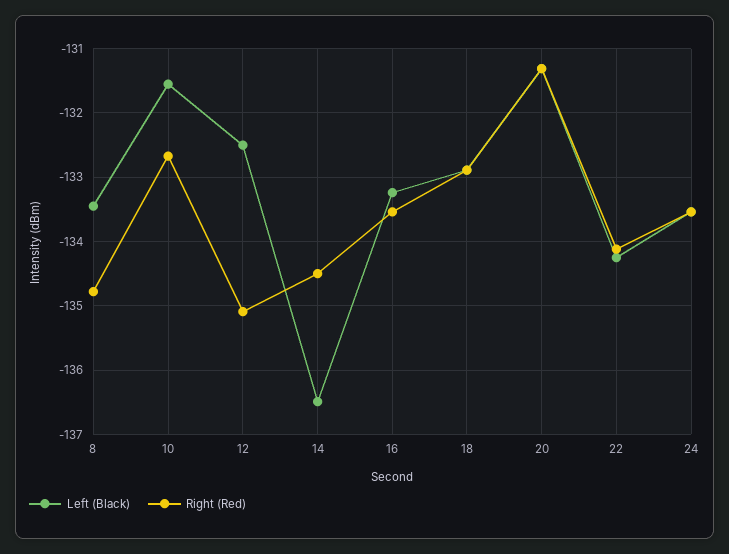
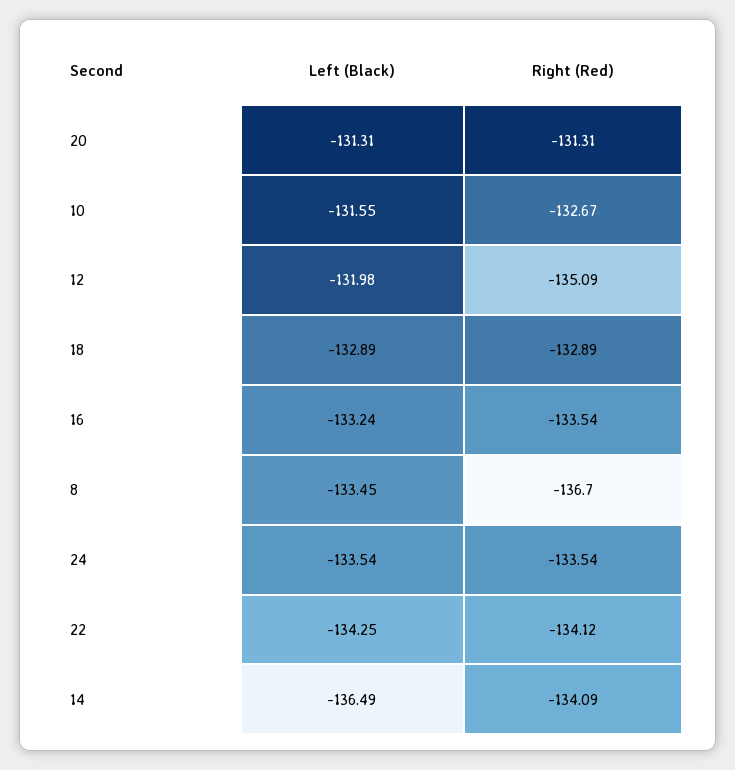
  {
    "Left (Black)": {
      "8": -133.45,
      "10": -131.55,
-     "12": -132.5,
+     "12": -131.98,
      "14": -136.49,
      "16": -133.24,
      "18": -132.89,
      "20": -131.31,
      "22": -134.25,
      "24": -133.54
    },
    "Right (Red)": {
-     "8": -134.8,
+     "8": -136.7,
      "10": -132.67,
      "12": -135.09,
-     "14": -134.5,
+     "14": -134.09,
      "16": -133.54,
      "18": -132.89,
      "20": -131.31,
      "22": -134.12,
      "24": -133.54
    }
  }

